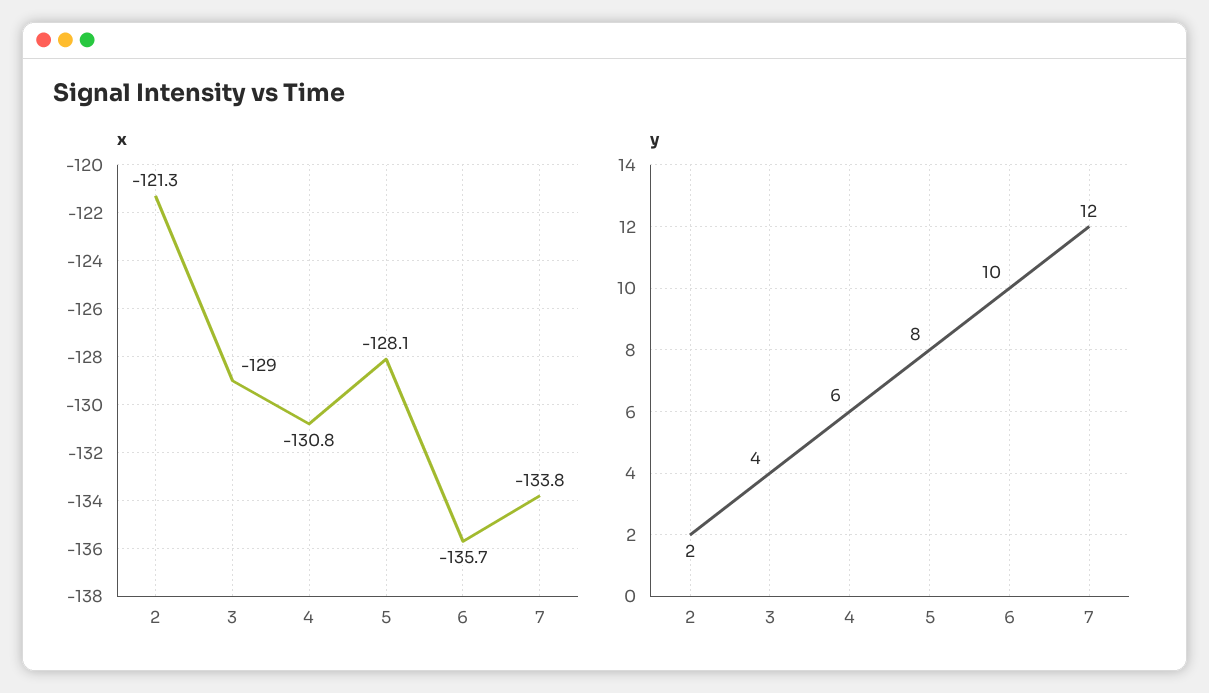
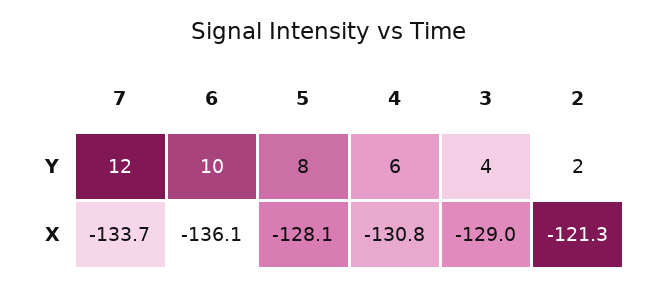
  {
    "x": {
      "2": -121.3,
      "3": -129,
      "4": -130.8,
      "5": -128.1,
-     "6": -135.7,
+     "6": -136.1,
-     "7": -133.8
+     "7": -133.7
    },
    "y": {
      "2": 2,
      "3": 4,
      "4": 6,
      "5": 8,
      "6": 10,
      "7": 12
    }
  }

